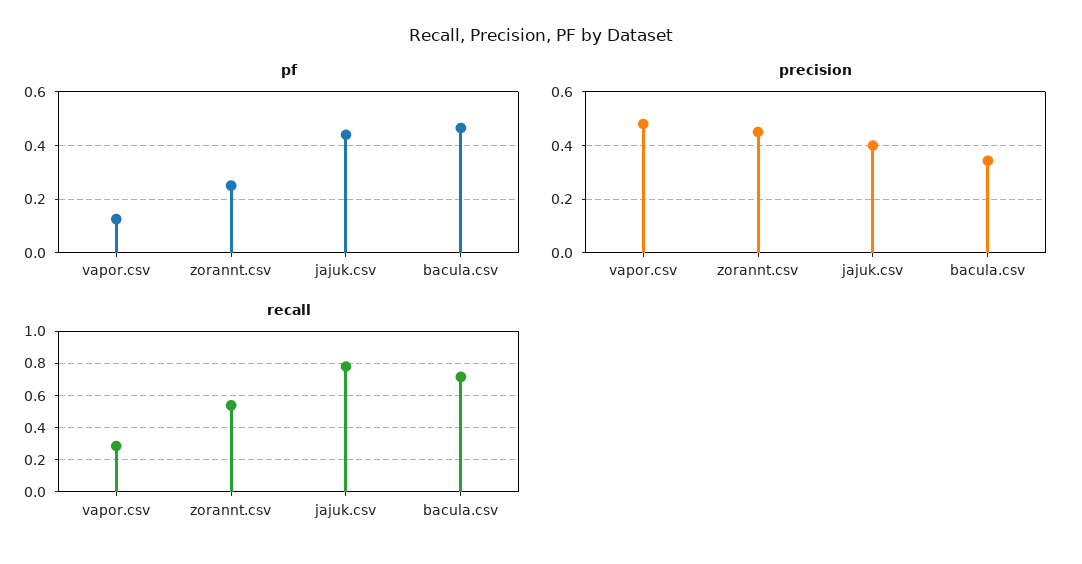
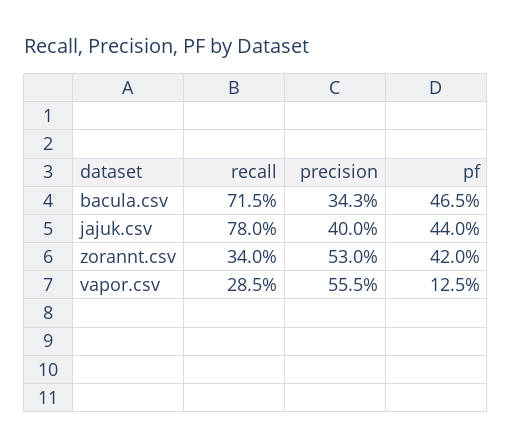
  {
    "pf": {
      "vapor.csv": 0.125,
-     "zorannt.csv": 0.25,
+     "zorannt.csv": 0.42,
      "jajuk.csv": 0.44,
      "bacula.csv": 0.465
    },
    "precision": {
-     "vapor.csv": 0.475,
+     "vapor.csv": 0.555,
-     "zorannt.csv": 0.45,
+     "zorannt.csv": 0.53,
      "jajuk.csv": 0.4,
      "bacula.csv": 0.343
    },
    "recall": {
      "vapor.csv": 0.285,
-     "zorannt.csv": 0.55,
+     "zorannt.csv": 0.34,
      "jajuk.csv": 0.78,
      "bacula.csv": 0.715
    }
  }

